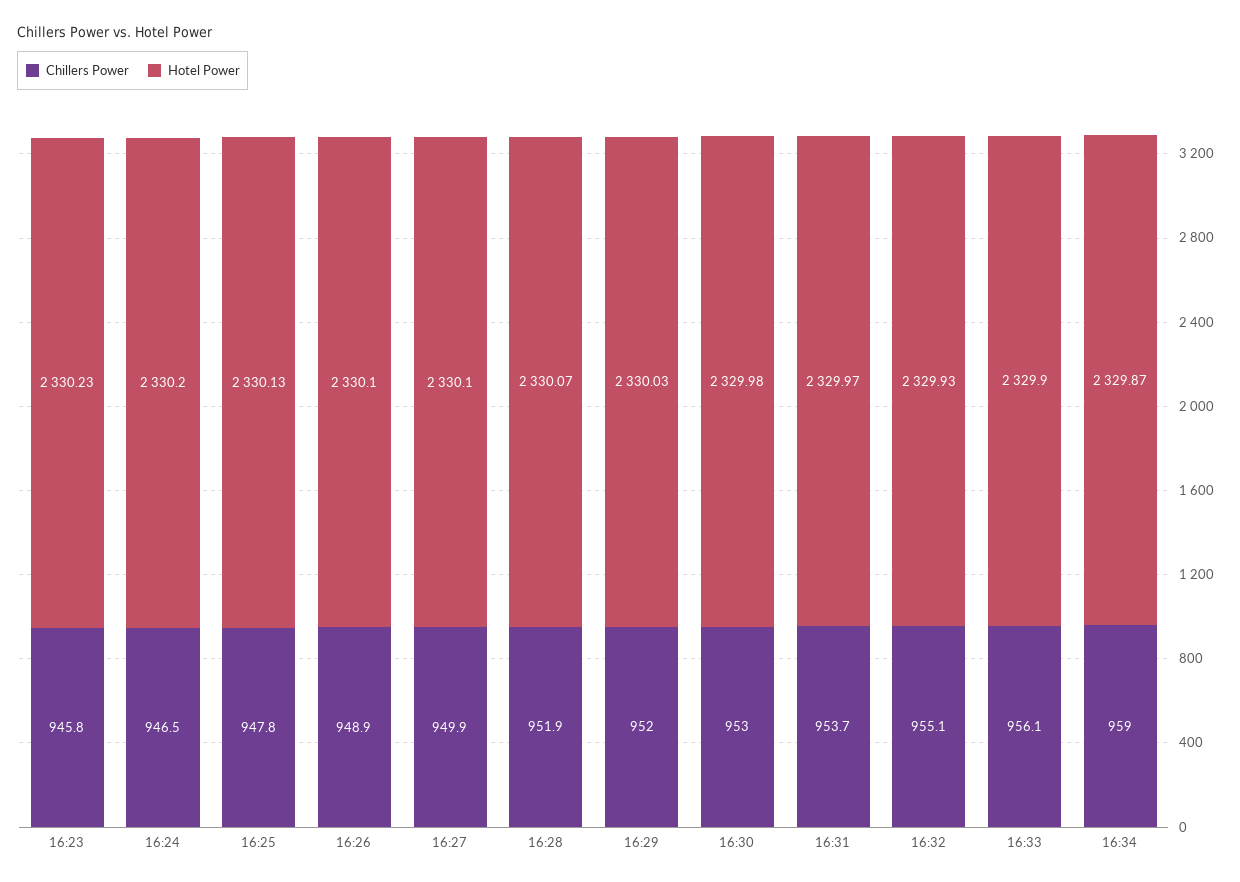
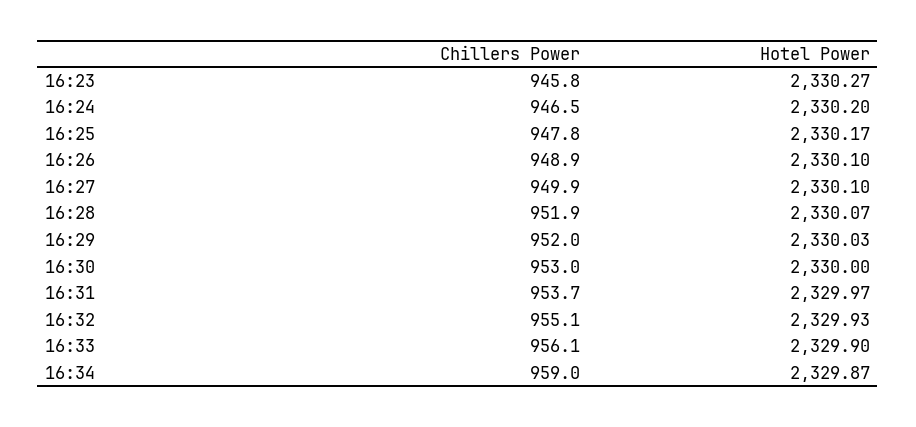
  {
    "Chillers Power": {
      "16:23": 945.8,
      "16:24": 946.5,
      "16:25": 947.8,
      "16:26": 948.9,
      "16:27": 949.9,
      "16:28": 951.9,
      "16:29": 952,
      "16:30": 953,
      "16:31": 953.7,
      "16:32": 955.1,
      "16:33": 956.1,
      "16:34": 959
    },
    "Hotel Power": {
-     "16:23": 2330.23,
+     "16:23": 2330.27,
      "16:24": 2330.2,
-     "16:25": 2330.13,
+     "16:25": 2330.17,
      "16:26": 2330.1,
      "16:27": 2330.1,
      "16:28": 2330.07,
      "16:29": 2330.03,
-     "16:30": 2329.98,
+     "16:30": 2330,
      "16:31": 2329.97,
      "16:32": 2329.93,
      "16:33": 2329.9,
      "16:34": 2329.87
    }
  }

